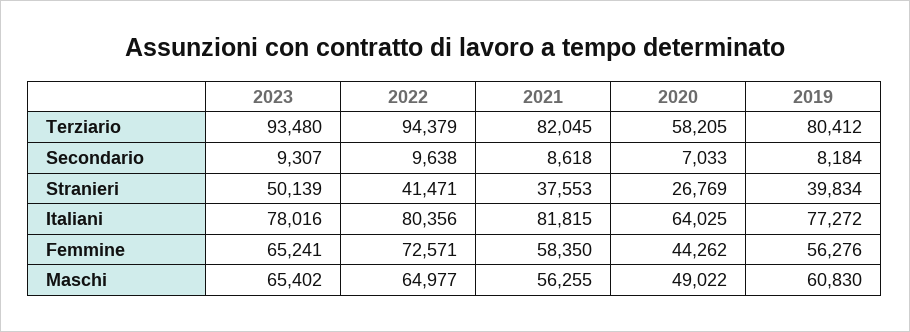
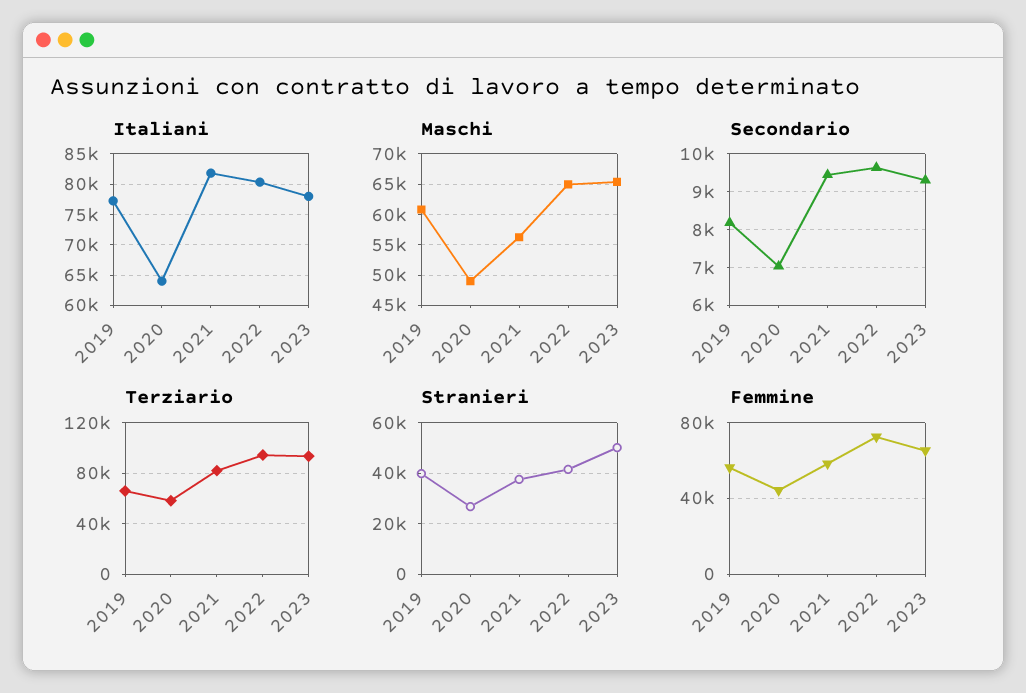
  {
    "Terziario": {
      "2023": 93480,
      "2022": 94379,
      "2021": 82045,
      "2020": 58205,
-     "2019": 80412
+     "2019": 65000
    },
    "Secondario": {
      "2023": 9307,
      "2022": 9638,
-     "2021": 8618,
+     "2021": 9400,
      "2020": 7033,
      "2019": 8184
    },
    "Stranieri": {
      "2023": 50139,
      "2022": 41471,
      "2021": 37553,
      "2020": 26769,
      "2019": 39834
    },
    "Italiani": {
      "2023": 78016,
      "2022": 80356,
      "2021": 81815,
      "2020": 64025,
      "2019": 77272
    },
    "Femmine": {
      "2023": 65241,
      "2022": 72571,
      "2021": 58350,
      "2020": 44262,
      "2019": 56276
    },
    "Maschi": {
      "2023": 65402,
      "2022": 64977,
      "2021": 56255,
      "2020": 49022,
      "2019": 60830
    }
  }

